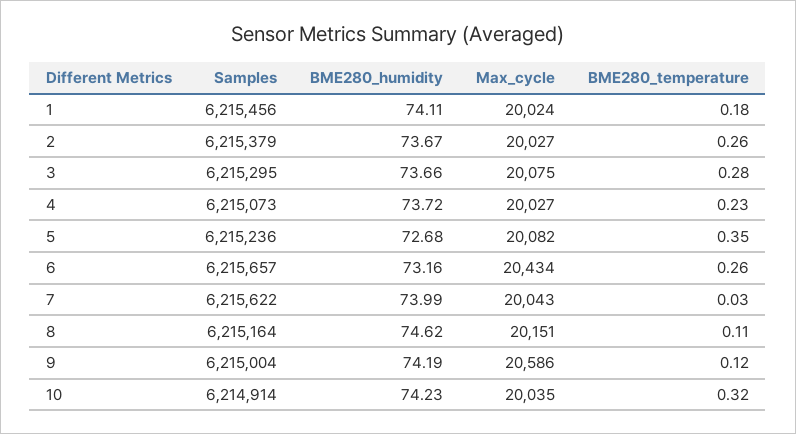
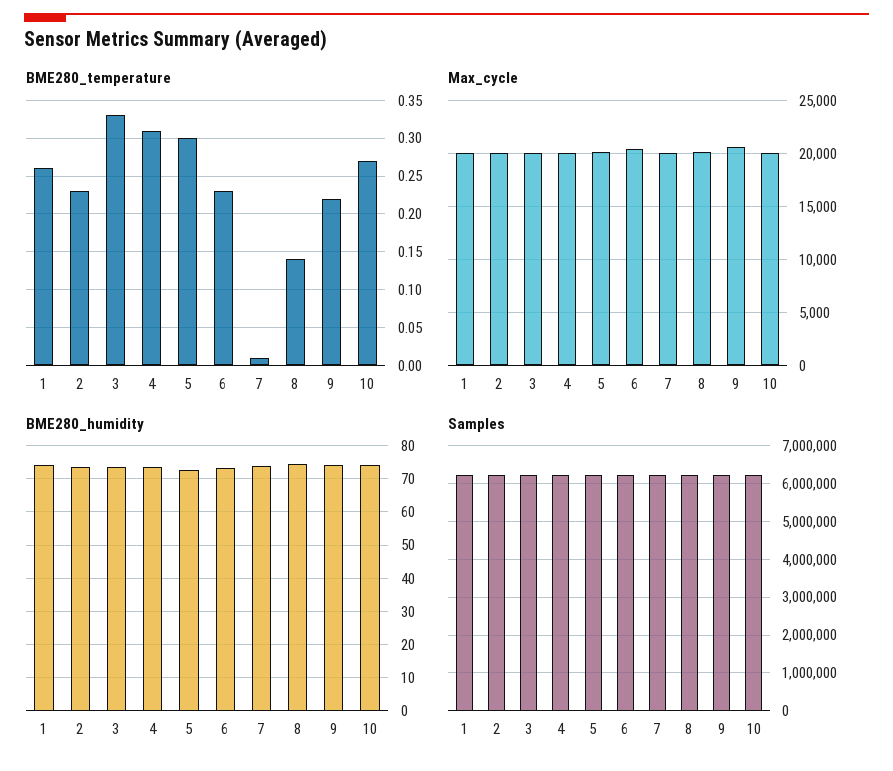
  {
    "Samples": {
      "1": 6215456,
      "2": 6215379,
      "3": 6215295,
      "4": 6215073,
      "5": 6215236,
      "6": 6215657,
      "7": 6215622,
      "8": 6215164,
      "9": 6215004,
      "10": 6214914
    },
    "BME280_humidity": {
      "1": 74.11,
      "2": 73.67,
      "3": 73.66,
      "4": 73.72,
      "5": 72.68,
      "6": 73.16,
      "7": 73.99,
      "8": 74.62,
      "9": 74.19,
      "10": 74.23
    },
    "Max_cycle": {
      "1": 20024,
      "2": 20027,
      "3": 20075,
      "4": 20027,
      "5": 20082,
      "6": 20434,
      "7": 20043,
      "8": 20151,
      "9": 20586,
      "10": 20035
    },
    "BME280_temperature": {
-     "1": 0.18,
+     "1": 0.26,
-     "2": 0.26,
+     "2": 0.23,
-     "3": 0.28,
+     "3": 0.33,
-     "4": 0.23,
+     "4": 0.31,
-     "5": 0.35,
+     "5": 0.3,
-     "6": 0.26,
+     "6": 0.23,
-     "7": 0.03,
+     "7": 0.01,
-     "8": 0.11,
+     "8": 0.14,
-     "9": 0.12,
+     "9": 0.22,
-     "10": 0.32
+     "10": 0.27
    }
  }

